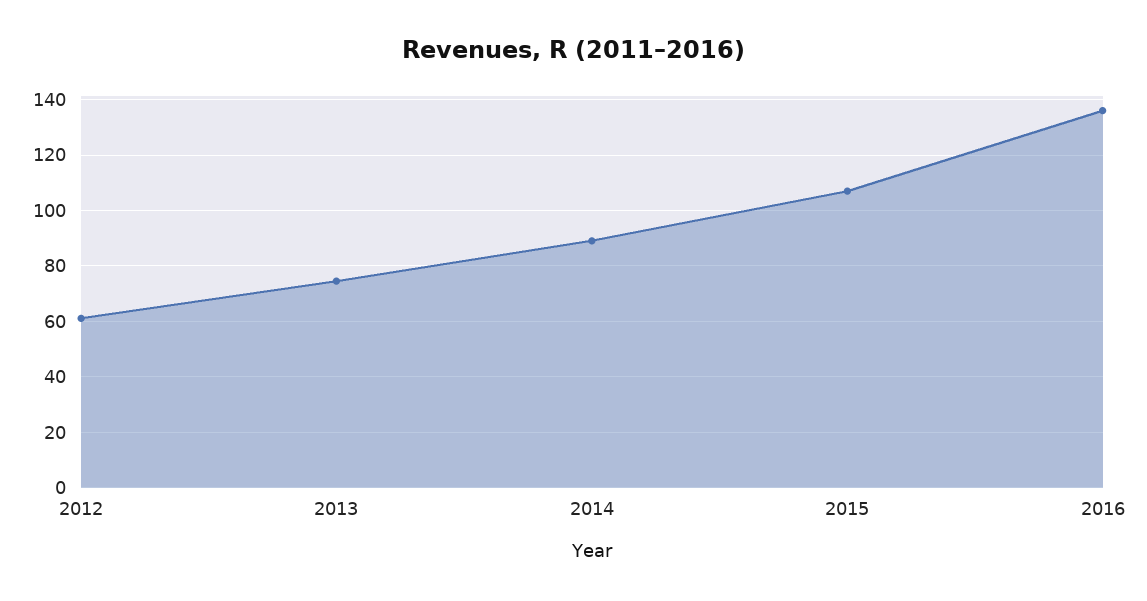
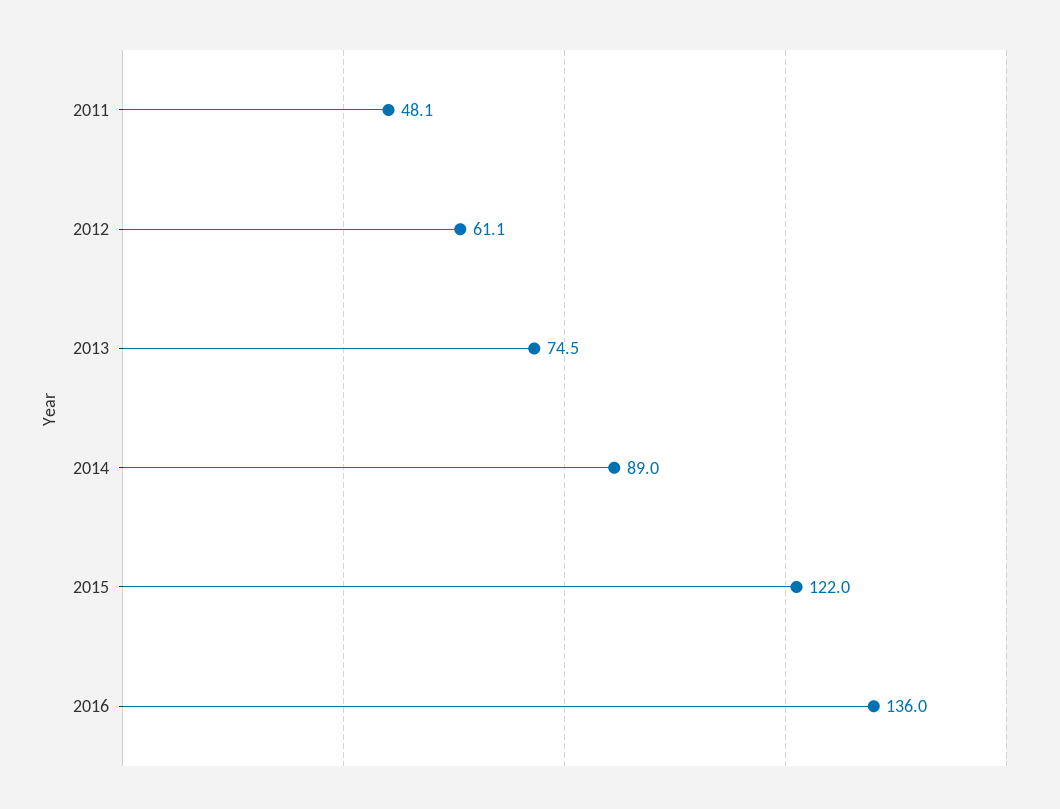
  {
    "2012": 61.1,
    "2013": 74.5,
    "2014": 89,
-   "2015": 107.5,
+   "2015": 122,
-   "2016": 136
+   "2016": 136,
+   "2011": 48.1
  }

